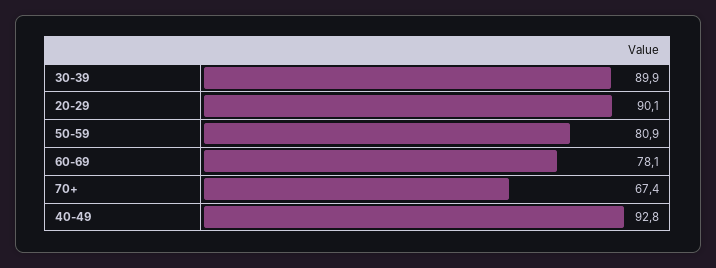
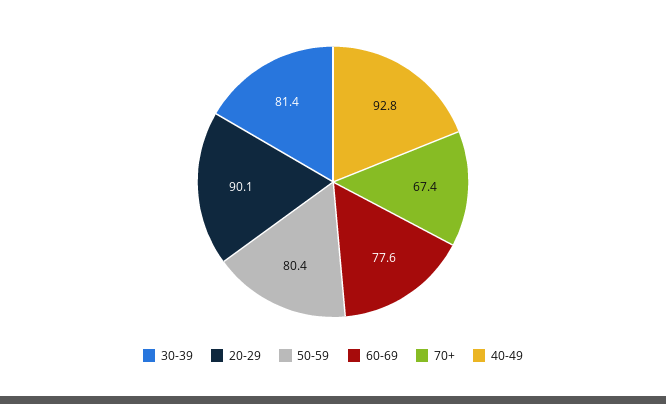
  {
-   "30-39": 89.9,
+   "30-39": 81.4,
    "20-29": 90.1,
-   "50-59": 80.9,
+   "50-59": 80.4,
-   "60-69": 78.1,
+   "60-69": 77.6,
    "70+": 67.4,
    "40-49": 92.8
  }

